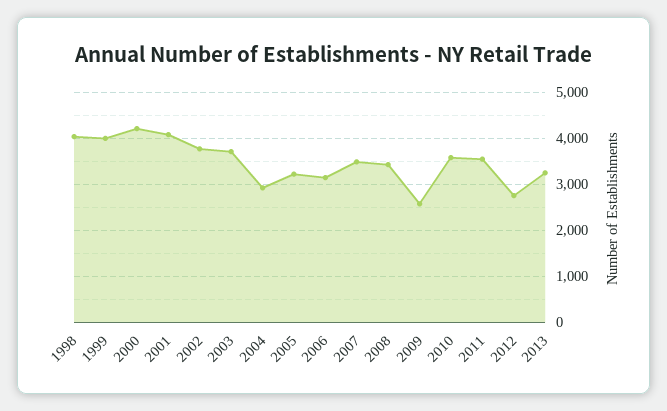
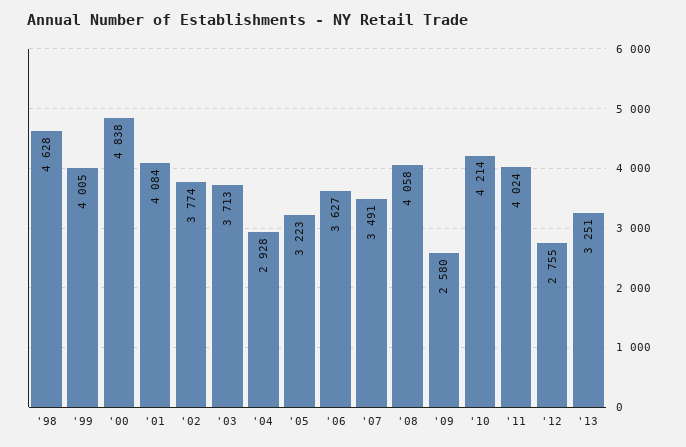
  {
-   "1998": 4000,
+   "1998": 4628,
    "1999": 4005,
-   "2000": 4200,
+   "2000": 4838,
    "2001": 4084,
    "2002": 3774,
    "2003": 3713,
    "2004": 2928,
    "2005": 3223,
-   "2006": 3200,
+   "2006": 3627,
    "2007": 3491,
-   "2008": 3400,
+   "2008": 4058,
    "2009": 2580,
-   "2010": 3600,
+   "2010": 4214,
-   "2011": 3600,
+   "2011": 4024,
    "2012": 2755,
    "2013": 3251
  }

